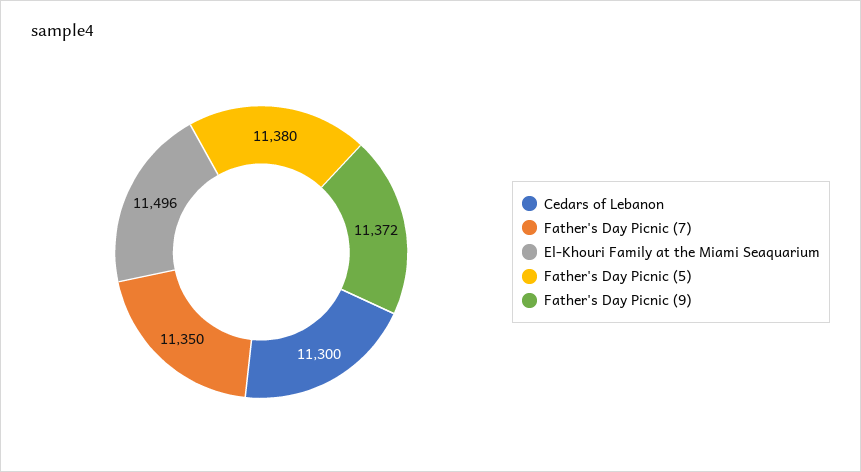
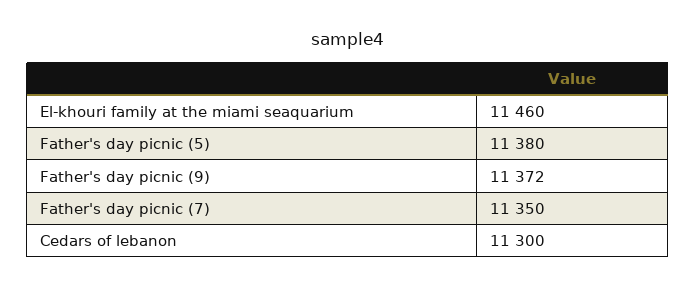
  {
    "Cedars of Lebanon": 11300,
    "Father's Day Picnic (7)": 11350,
-   "El-Khouri Family at the Miami Seaquarium": 11496,
+   "El-Khouri Family at the Miami Seaquarium": 11460,
    "Father's Day Picnic (5)": 11380,
    "Father's Day Picnic (9)": 11372
  }

